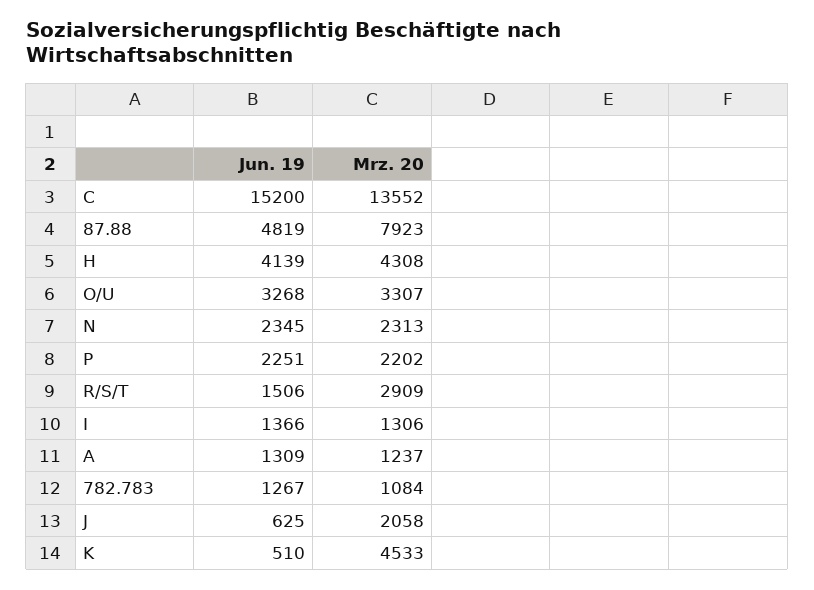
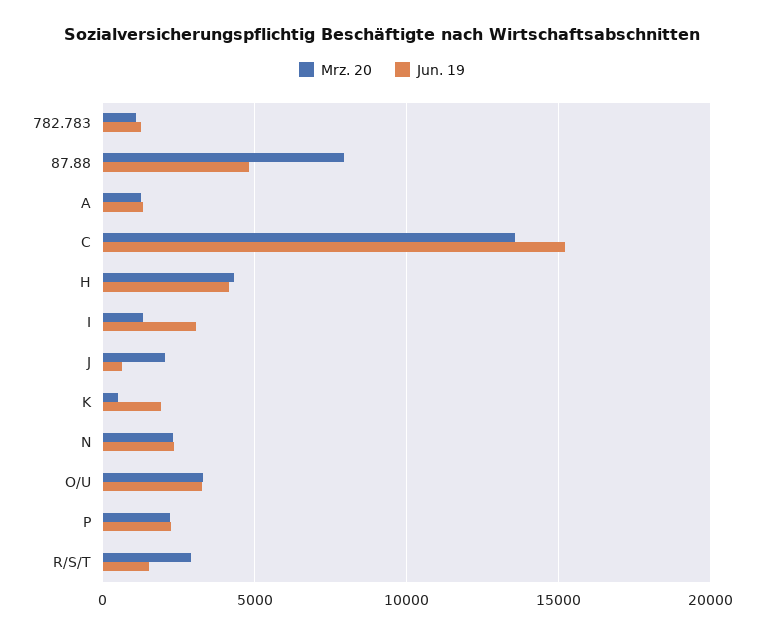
  {
    "Jun. 19": {
      "C": 15200,
      "87.88": 4819,
      "H": 4139,
      "O/U": 3268,
      "N": 2345,
      "P": 2251,
      "R/S/T": 1506,
-     "I": 1366,
+     "I": 3000,
      "A": 1309,
      "782.783": 1267,
      "J": 625,
-     "K": 510
+     "K": 2000
    },
    "Mrz. 20": {
      "C": 13552,
      "87.88": 7923,
      "H": 4308,
      "O/U": 3307,
      "N": 2313,
      "P": 2202,
      "R/S/T": 2909,
      "I": 1306,
      "A": 1237,
      "782.783": 1084,
      "J": 2058,
-     "K": 4533
+     "K": 500
    }
  }

